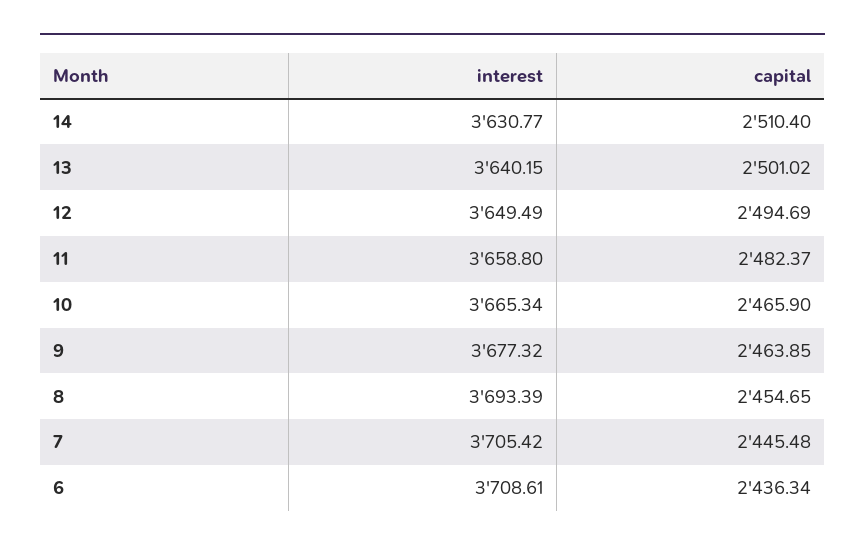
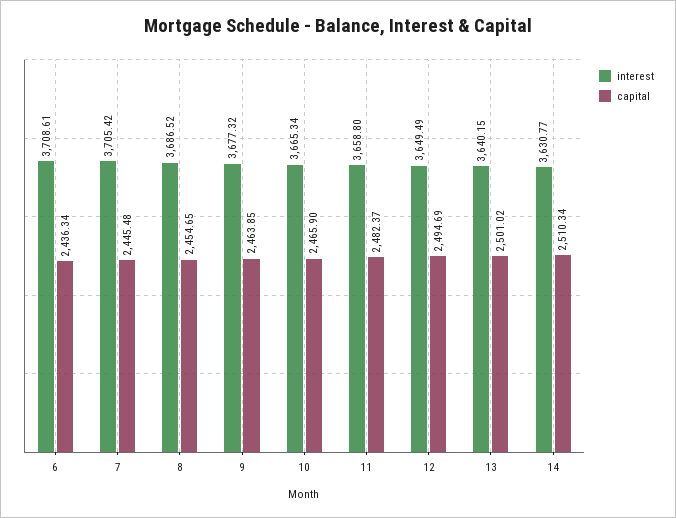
  {
    "interest": {
      "14": 3630.77,
      "13": 3640.15,
      "12": 3649.49,
      "11": 3658.8,
      "10": 3665.34,
      "9": 3677.32,
-     "8": 3693.39,
+     "8": 3686.52,
      "7": 3705.42,
      "6": 3708.61
    },
    "capital": {
-     "14": 2510.4,
+     "14": 2510.34,
      "13": 2501.02,
      "12": 2494.69,
      "11": 2482.37,
      "10": 2465.9,
      "9": 2463.85,
      "8": 2454.65,
      "7": 2445.48,
      "6": 2436.34
    }
  }

